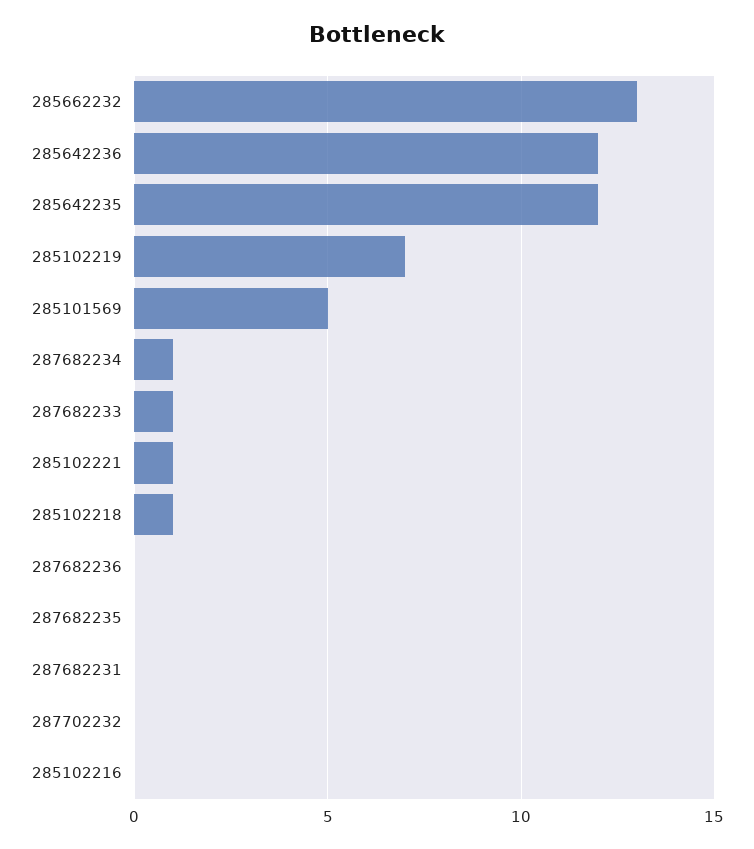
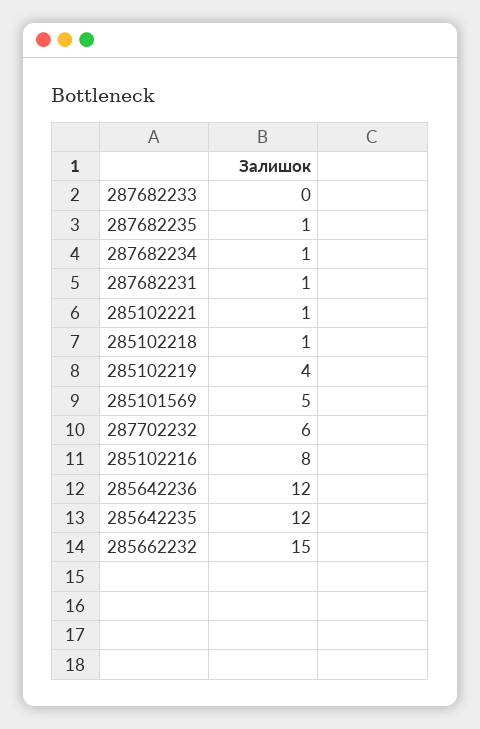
  {
-   "285662232": 13,
+   "285662232": 15,
    "285642236": 12,
    "285642235": 12,
-   "285102219": 7,
+   "285102219": 4,
    "285101569": 5,
    "287682234": 1,
-   "287682233": 1,
+   "287682233": 0,
    "285102221": 1,
    "285102218": 1,
-   "287682236": 0,
-   "287682235": 0,
+   "287682235": 1,
-   "287682231": 0,
+   "287682231": 1,
-   "287702232": 0,
+   "287702232": 6,
-   "285102216": 0
+   "285102216": 8
  }

